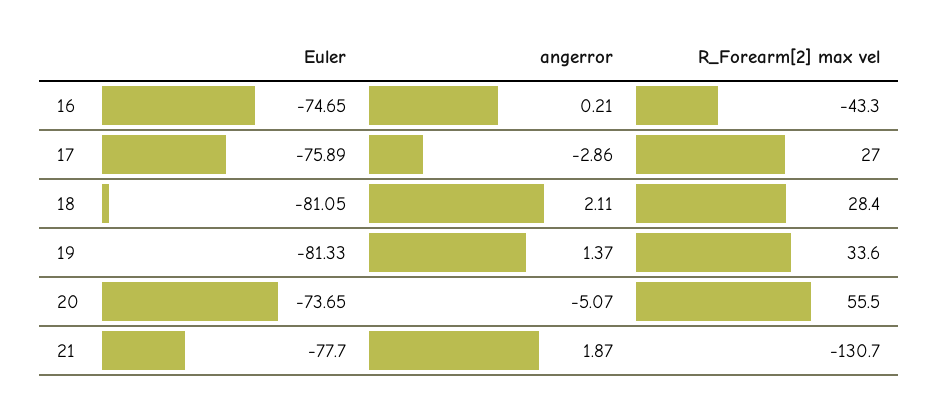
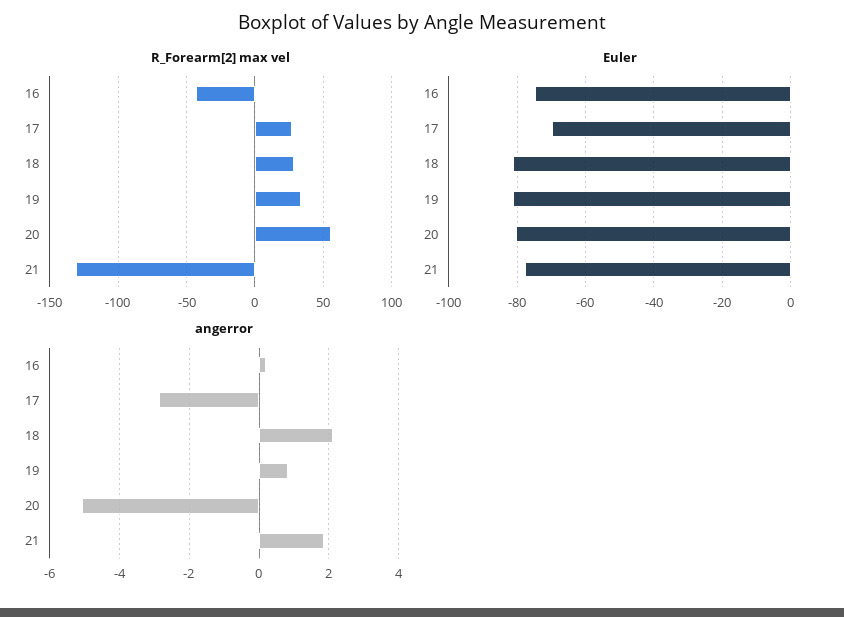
  {
    "Euler": {
      "16": -74.65,
-     "17": -75.89,
+     "17": -70,
      "18": -81.05,
      "19": -81.33,
-     "20": -73.65,
+     "20": -80,
      "21": -77.7
    },
    "angerror": {
      "16": 0.21,
      "17": -2.86,
      "18": 2.11,
-     "19": 1.37,
+     "19": 0.8,
      "20": -5.07,
      "21": 1.87
    },
    "R_Forearm[2] max vel": {
      "16": -43.3,
      "17": 27,
      "18": 28.4,
      "19": 33.6,
      "20": 55.5,
      "21": -130.7
    }
  }

